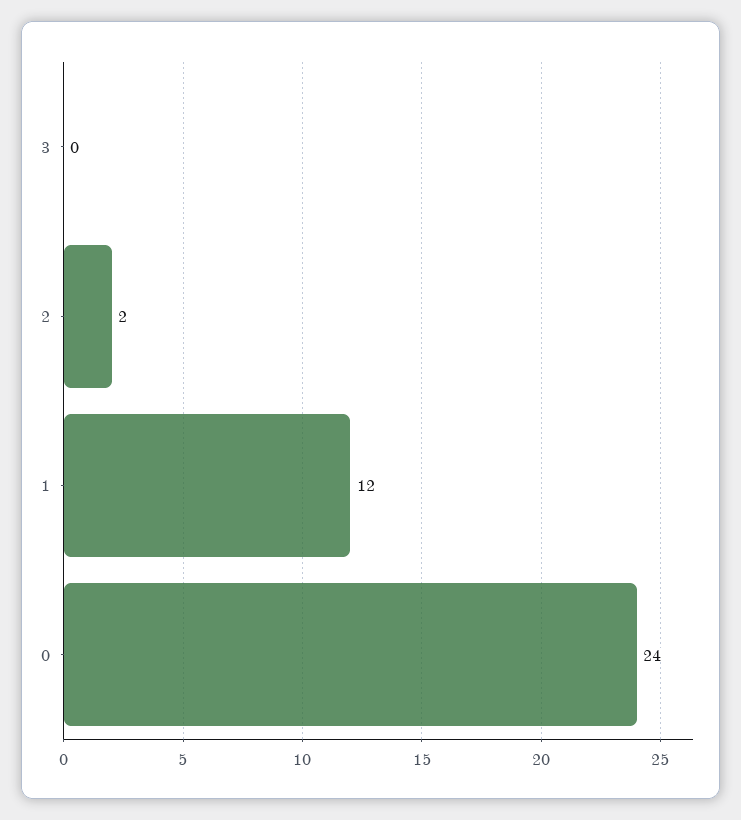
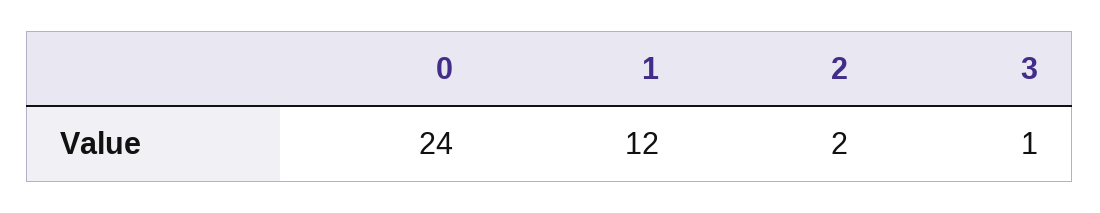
  {
-   "3": 0,
+   "3": 1,
    "2": 2,
    "1": 12,
    "0": 24
  }

